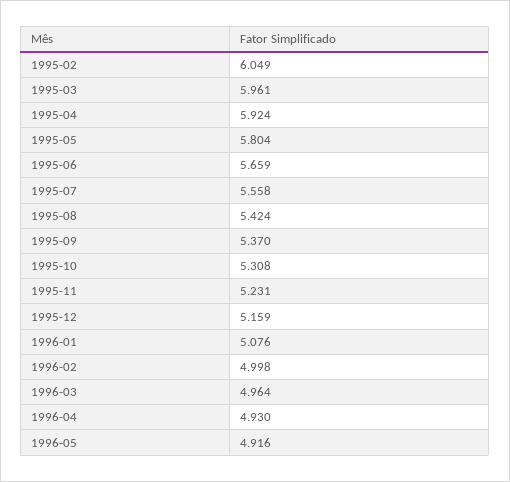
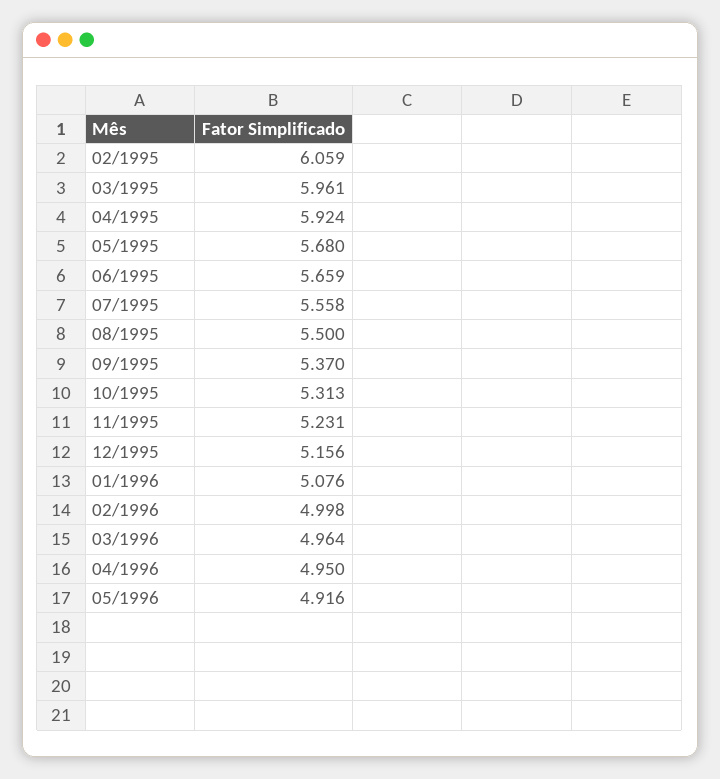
  {
-   "1995-02": 6.049,
+   "1995-02": 6.059,
    "1995-03": 5.961,
    "1995-04": 5.924,
-   "1995-05": 5.804,
+   "1995-05": 5.68,
    "1995-06": 5.659,
    "1995-07": 5.558,
-   "1995-08": 5.424,
+   "1995-08": 5.5,
    "1995-09": 5.37,
-   "1995-10": 5.308,
+   "1995-10": 5.313,
    "1995-11": 5.231,
-   "1995-12": 5.159,
+   "1995-12": 5.156,
    "1996-01": 5.076,
    "1996-02": 4.998,
    "1996-03": 4.964,
-   "1996-04": 4.93,
+   "1996-04": 4.95,
    "1996-05": 4.916
  }

